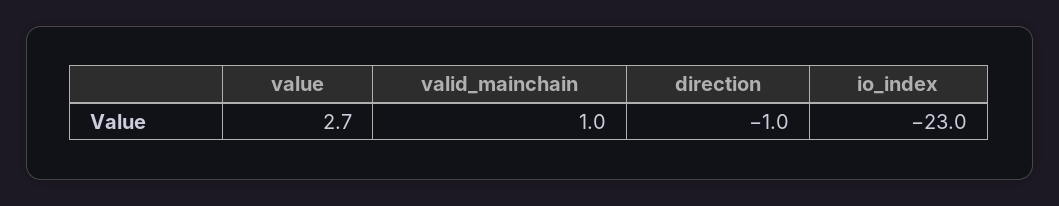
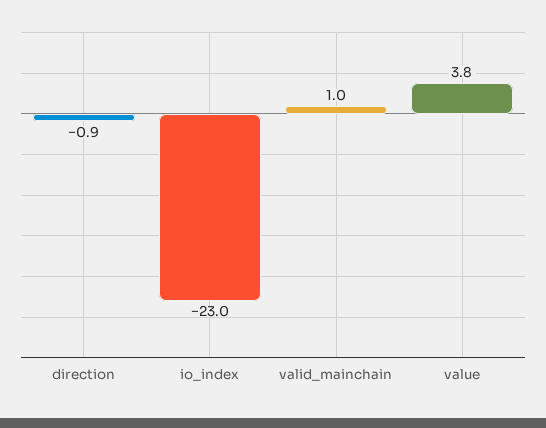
  {
-   "value": 2.7,
+   "value": 3.8,
    "valid_mainchain": 1,
-   "direction": -1,
+   "direction": -0.9,
    "io_index": -23
  }

